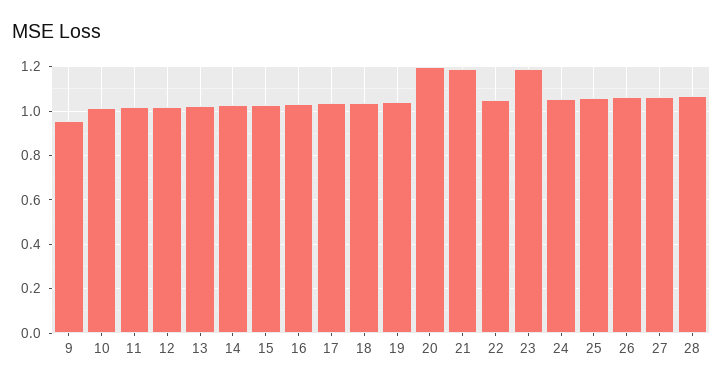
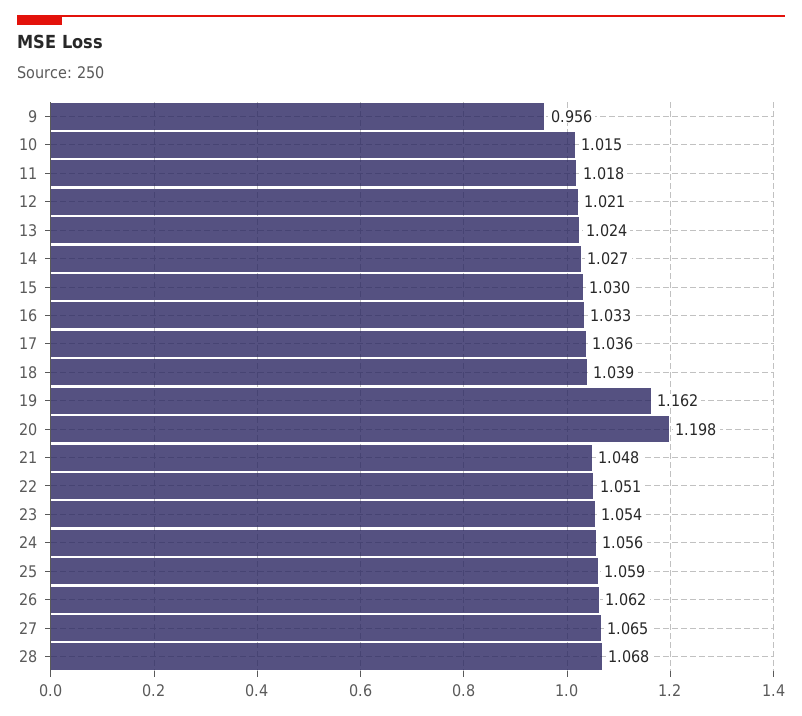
  {
    "9": 0.956,
    "10": 1.015,
    "11": 1.018,
    "12": 1.021,
    "13": 1.024,
    "14": 1.027,
    "15": 1.03,
    "16": 1.033,
    "17": 1.036,
    "18": 1.039,
-   "19": 1.05,
+   "19": 1.162,
    "20": 1.198,
-   "21": 1.2,
+   "21": 1.048,
    "22": 1.051,
-   "23": 1.2,
+   "23": 1.054,
    "24": 1.056,
    "25": 1.059,
    "26": 1.062,
    "27": 1.065,
    "28": 1.068
  }

